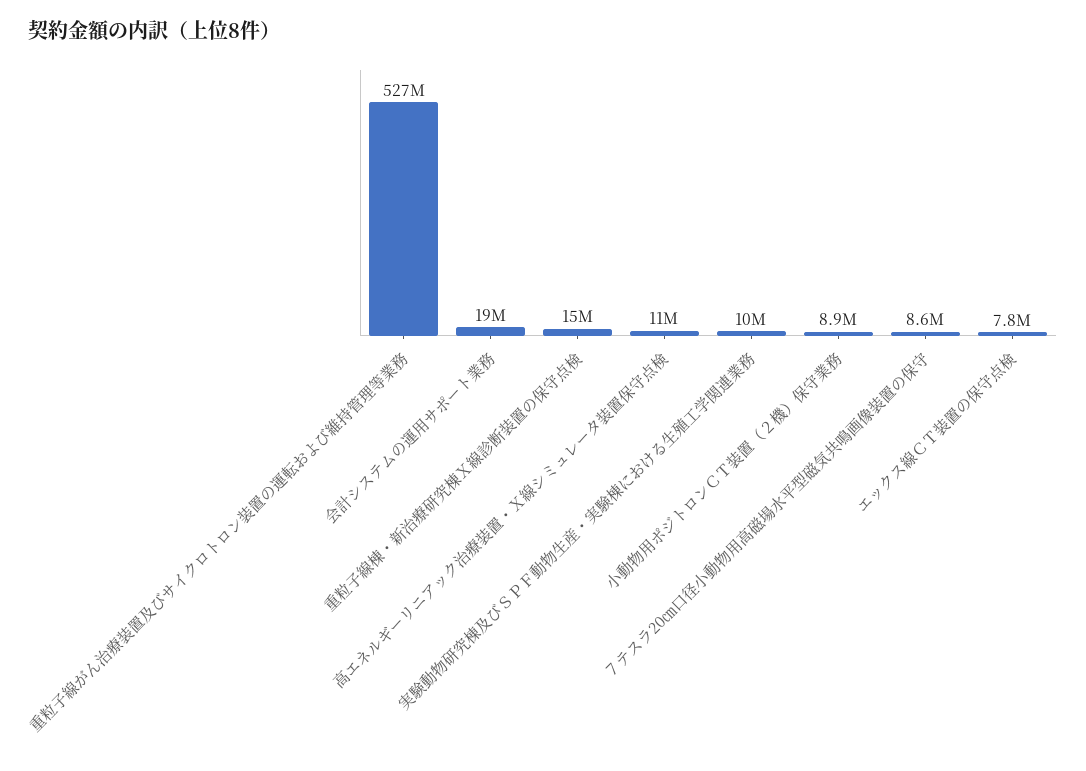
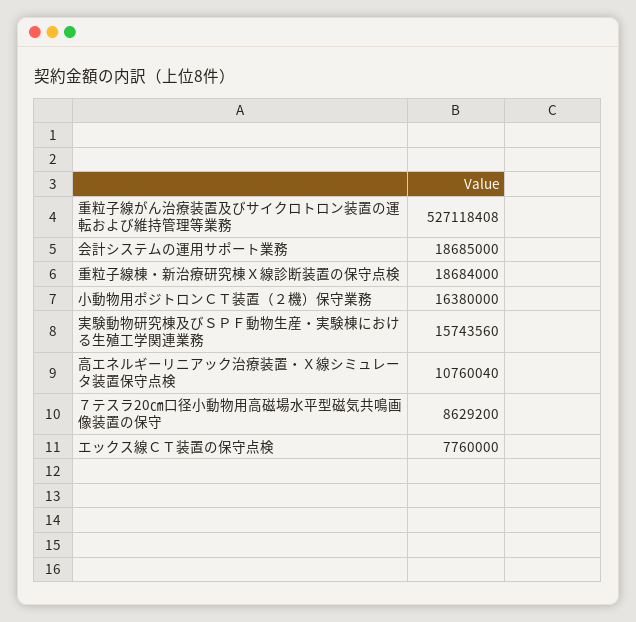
  {
    "重粒子線がん治療装置及びサイクロトロン装置の運転および維持管理等業務": 527118408,
    "会計システムの運用サポート業務": 18685000,
-   "重粒子線棟・新治療研究棟Ｘ線診断装置の保守点検": 15000000,
+   "重粒子線棟・新治療研究棟Ｘ線診断装置の保守点検": 18684000,
    "高エネルギーリニアック治療装置・Ｘ線シミュレータ装置保守点検": 10760040,
-   "実験動物研究棟及びＳＰＦ動物生産・実験棟における生殖工学関連業務": 10000000,
+   "実験動物研究棟及びＳＰＦ動物生産・実験棟における生殖工学関連業務": 15743560,
-   "小動物用ポジトロンＣＴ装置（２機）保守業務": 8900000,
+   "小動物用ポジトロンＣＴ装置（２機）保守業務": 16380000,
    "７テスラ20㎝口径小動物用高磁場水平型磁気共鳴画像装置の保守": 8629200,
    "エックス線ＣＴ装置の保守点検": 7760000
  }

